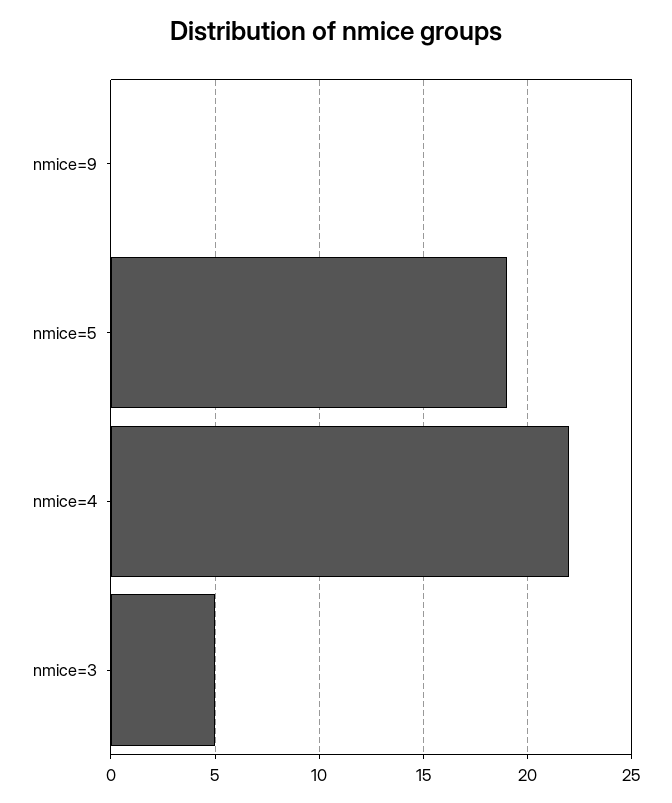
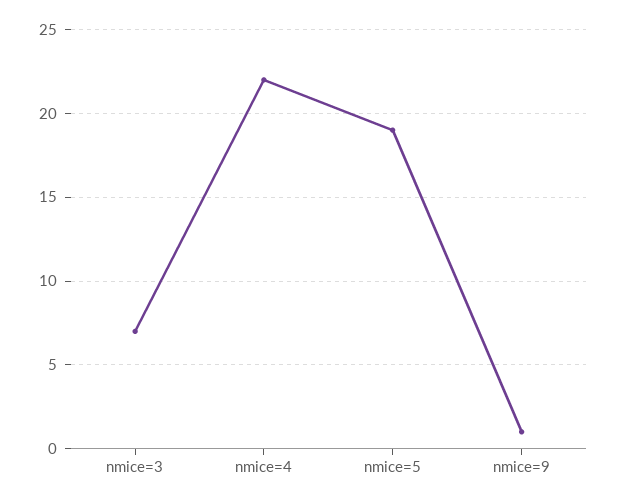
  {
-   "nmice=9": 0,
+   "nmice=9": 1,
    "nmice=5": 19,
    "nmice=4": 22,
-   "nmice=3": 5
+   "nmice=3": 7
  }

